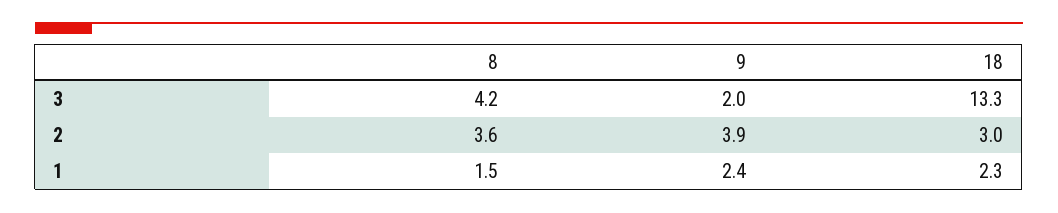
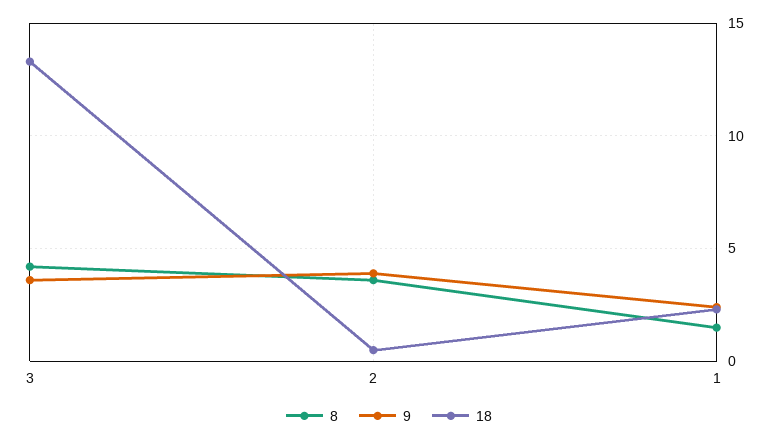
  {
    "8": {
      "3": 4.2,
      "2": 3.6,
      "1": 1.5
    },
    "9": {
-     "3": 2,
+     "3": 3.5,
      "2": 3.9,
      "1": 2.4
    },
    "18": {
      "3": 13.3,
-     "2": 3,
+     "2": 0.5,
      "1": 2.3
    }
  }

